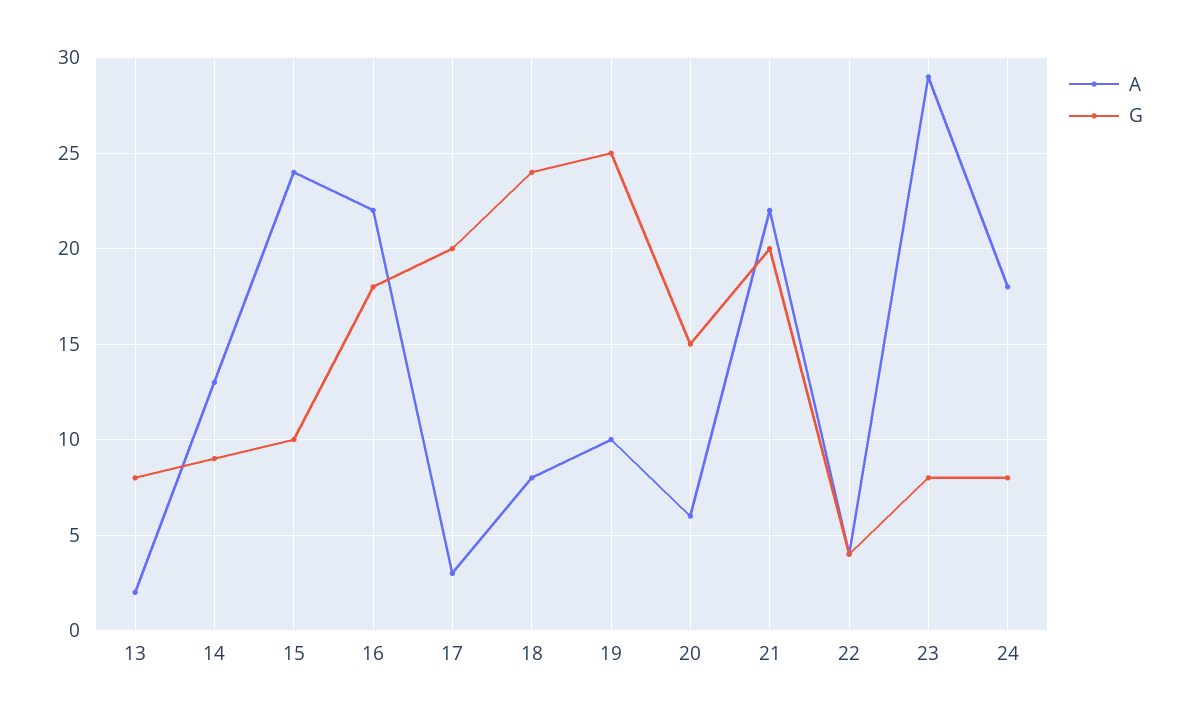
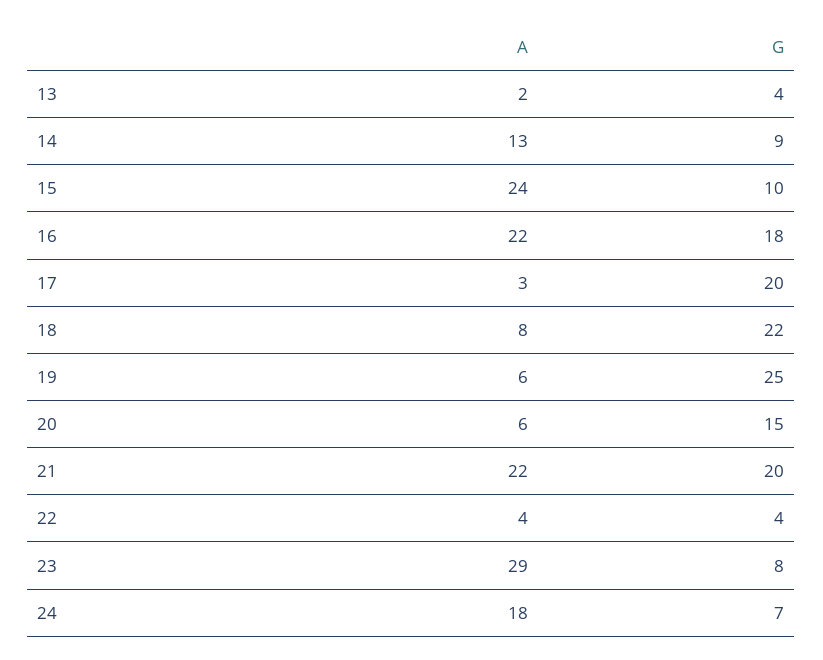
  {
    "A": {
      "13": 2,
      "14": 13,
      "15": 24,
      "16": 22,
      "17": 3,
      "18": 8,
-     "19": 10,
+     "19": 6,
      "20": 6,
      "21": 22,
      "22": 4,
      "23": 29,
      "24": 18
    },
    "G": {
-     "13": 8,
+     "13": 4,
      "14": 9,
      "15": 10,
      "16": 18,
      "17": 20,
-     "18": 24,
+     "18": 22,
      "19": 25,
      "20": 15,
      "21": 20,
      "22": 4,
      "23": 8,
-     "24": 8
+     "24": 7
    }
  }

